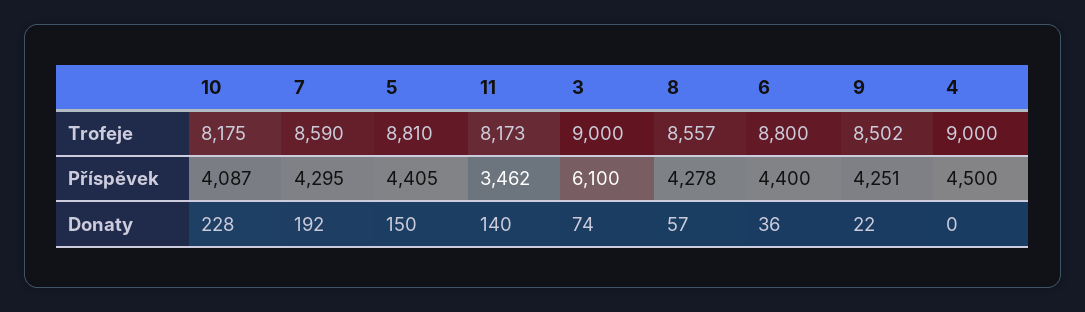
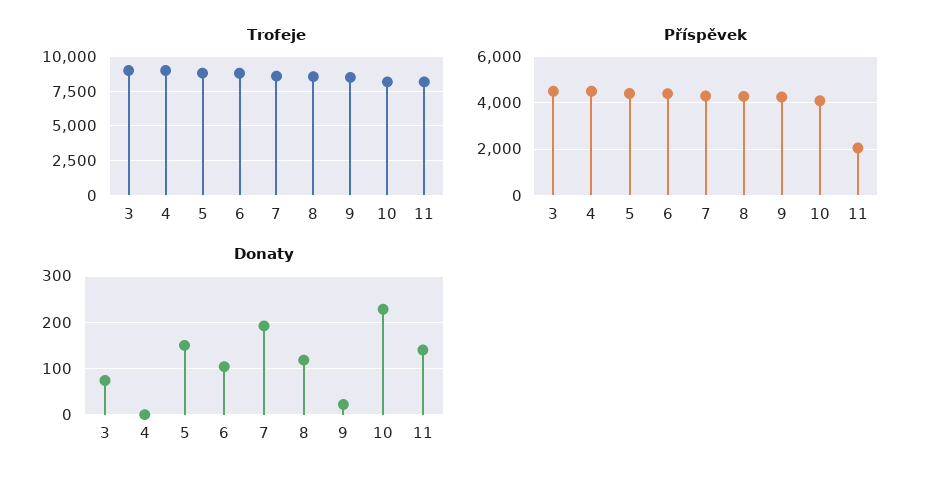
  {
    "Trofeje": {
      "10": 8175,
      "7": 8590,
      "5": 8810,
      "11": 8173,
      "3": 9000,
      "8": 8557,
      "6": 8800,
      "9": 8502,
      "4": 9000
    },
    "Příspěvek": {
      "10": 4087,
      "7": 4295,
      "5": 4405,
-     "11": 3462,
+     "11": 2000,
-     "3": 6100,
+     "3": 4500,
      "8": 4278,
      "6": 4400,
      "9": 4251,
      "4": 4500
    },
    "Donaty": {
      "10": 228,
      "7": 192,
      "5": 150,
      "11": 140,
      "3": 74,
-     "8": 57,
+     "8": 120,
-     "6": 36,
+     "6": 100,
      "9": 22,
      "4": 0
    }
  }

